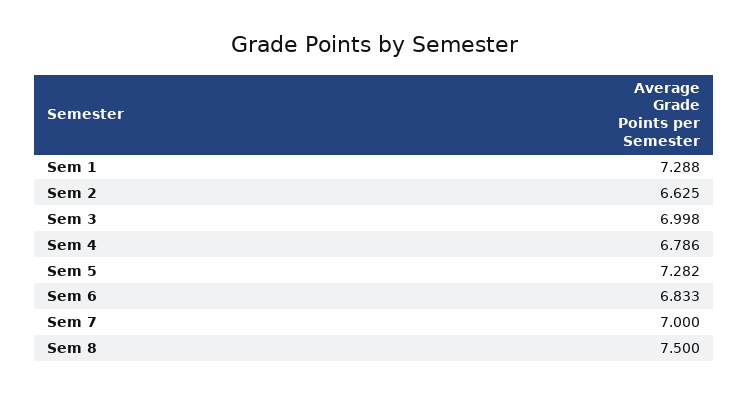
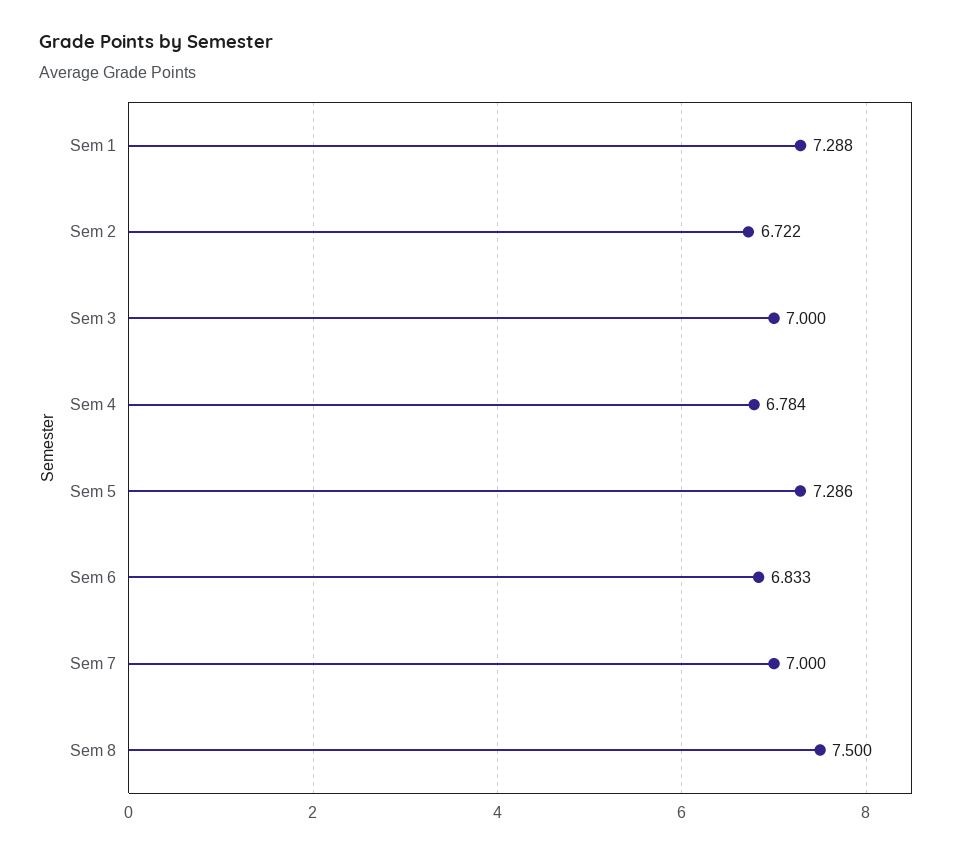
  {
    "Sem 1": 7.288,
-   "Sem 2": 6.625,
+   "Sem 2": 6.722,
-   "Sem 3": 6.998,
+   "Sem 3": 7,
-   "Sem 4": 6.786,
+   "Sem 4": 6.784,
-   "Sem 5": 7.282,
+   "Sem 5": 7.286,
    "Sem 6": 6.833,
    "Sem 7": 7,
    "Sem 8": 7.5
  }

